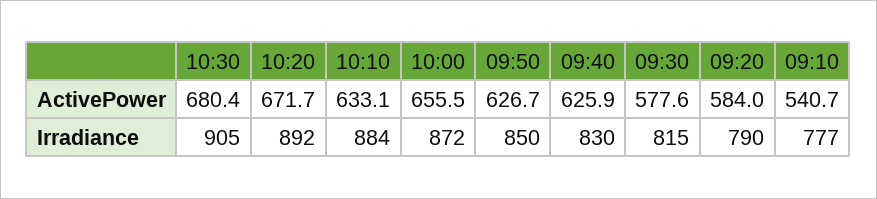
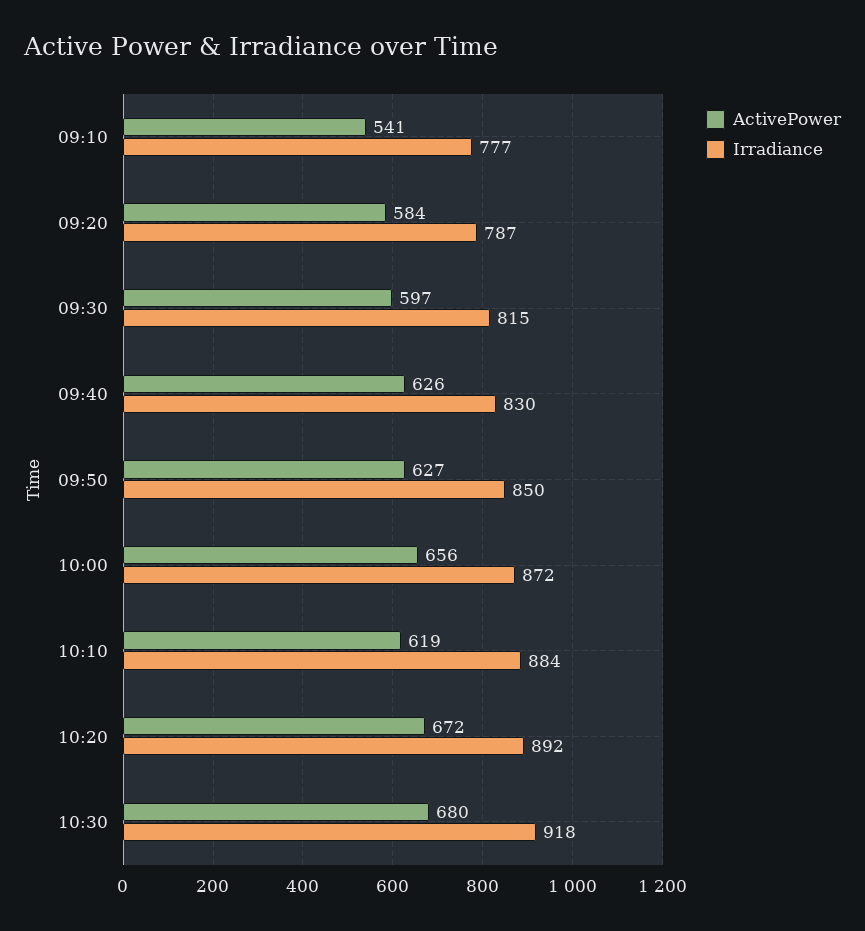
  {
    "ActivePower": {
      "10:30": 680.4,
      "10:20": 671.7,
-     "10:10": 633.1,
+     "10:10": 619,
      "10:00": 655.5,
      "09:50": 626.7,
      "09:40": 625.9,
-     "09:30": 577.6,
+     "09:30": 597,
      "09:20": 584,
      "09:10": 540.7
    },
    "Irradiance": {
-     "10:30": 905,
+     "10:30": 918,
      "10:20": 892,
      "10:10": 884,
      "10:00": 872,
      "09:50": 850,
      "09:40": 830,
      "09:30": 815,
-     "09:20": 790,
+     "09:20": 787,
      "09:10": 777
    }
  }

